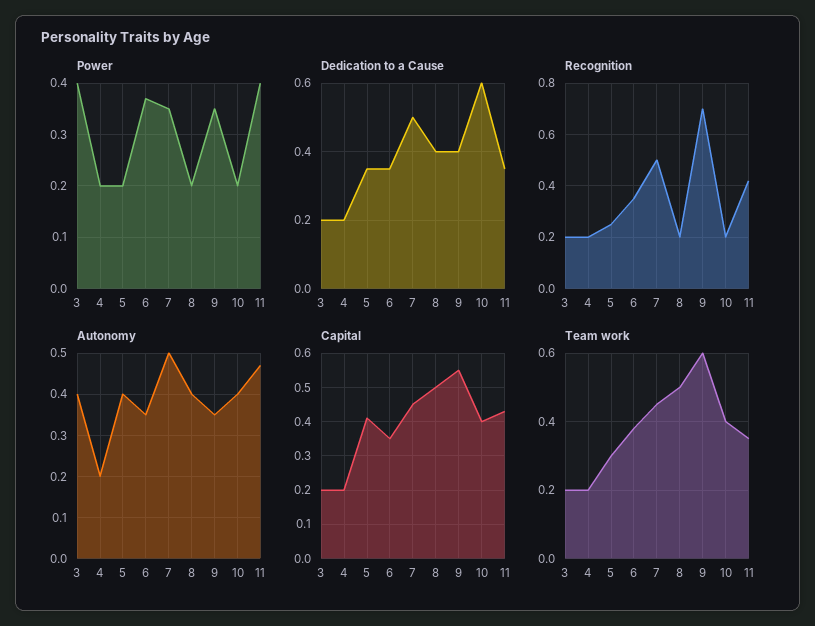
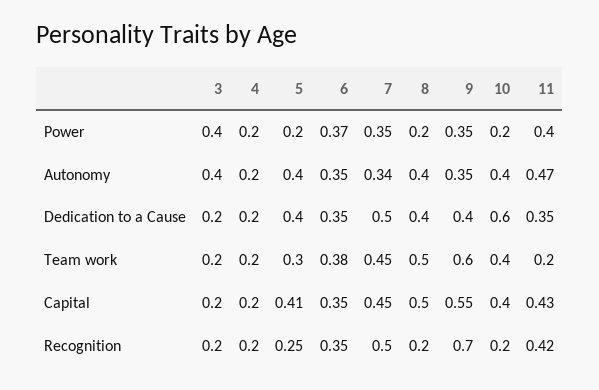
  {
    "Power": {
      "3": 0.4,
      "4": 0.2,
      "5": 0.2,
      "6": 0.37,
      "7": 0.35,
      "8": 0.2,
      "9": 0.35,
      "10": 0.2,
      "11": 0.4
    },
    "Dedication to a Cause": {
      "3": 0.2,
      "4": 0.2,
-     "5": 0.35,
+     "5": 0.4,
      "6": 0.35,
      "7": 0.5,
      "8": 0.4,
      "9": 0.4,
      "10": 0.6,
      "11": 0.35
    },
    "Recognition": {
      "3": 0.2,
      "4": 0.2,
      "5": 0.25,
      "6": 0.35,
      "7": 0.5,
      "8": 0.2,
      "9": 0.7,
      "10": 0.2,
      "11": 0.42
    },
    "Autonomy": {
      "3": 0.4,
      "4": 0.2,
      "5": 0.4,
      "6": 0.35,
-     "7": 0.5,
+     "7": 0.34,
      "8": 0.4,
      "9": 0.35,
      "10": 0.4,
      "11": 0.47
    },
    "Capital": {
      "3": 0.2,
      "4": 0.2,
      "5": 0.41,
      "6": 0.35,
      "7": 0.45,
      "8": 0.5,
      "9": 0.55,
      "10": 0.4,
      "11": 0.43
    },
    "Team work": {
      "3": 0.2,
      "4": 0.2,
      "5": 0.3,
      "6": 0.38,
      "7": 0.45,
      "8": 0.5,
      "9": 0.6,
      "10": 0.4,
-     "11": 0.35
+     "11": 0.2
    }
  }

